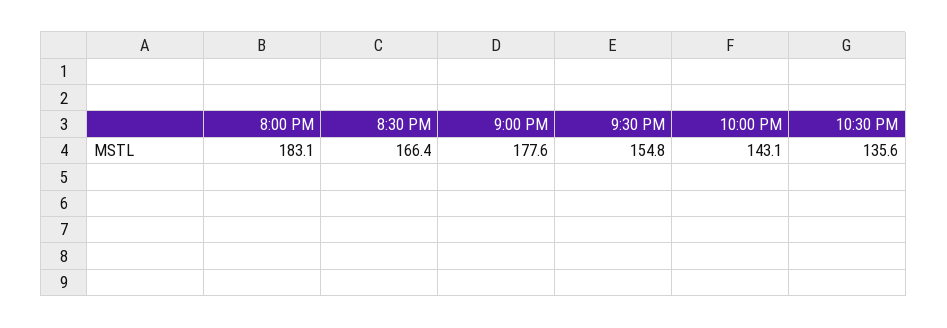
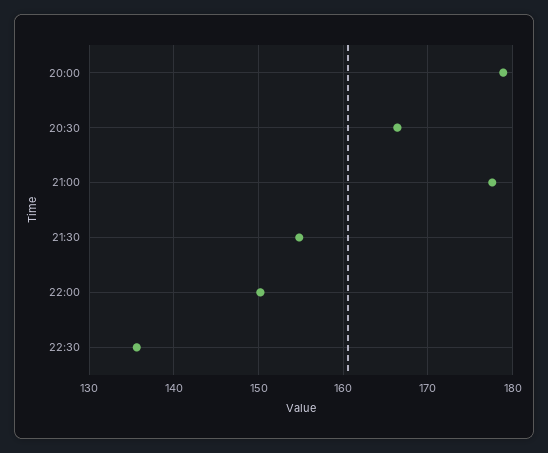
  {
-   "8:00 PM": 183.1,
+   "8:00 PM": 179,
    "8:30 PM": 166.4,
    "9:00 PM": 177.6,
    "9:30 PM": 154.8,
-   "10:00 PM": 143.1,
+   "10:00 PM": 150,
    "10:30 PM": 135.6
  }

